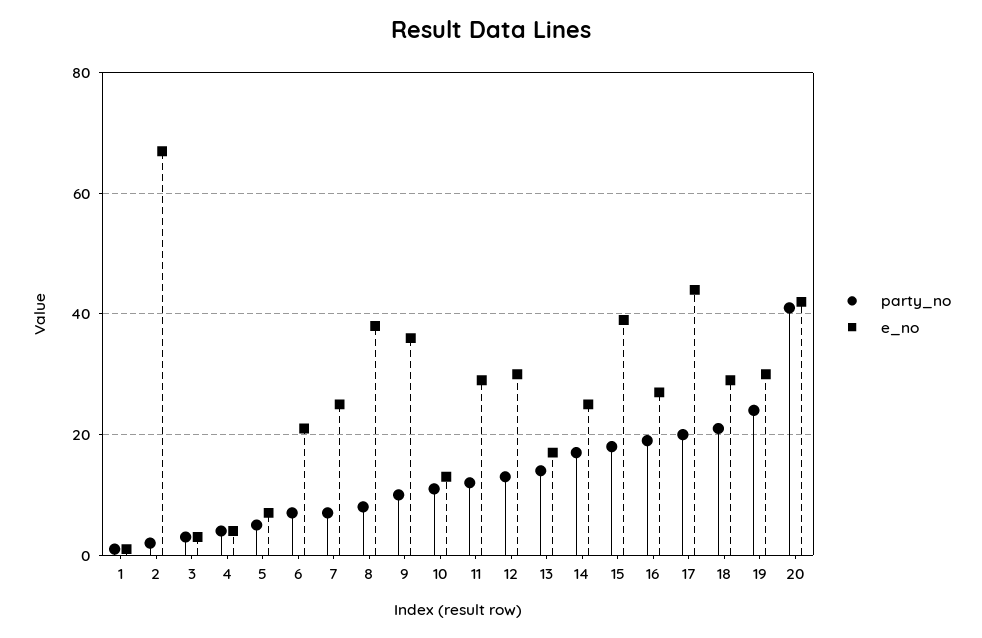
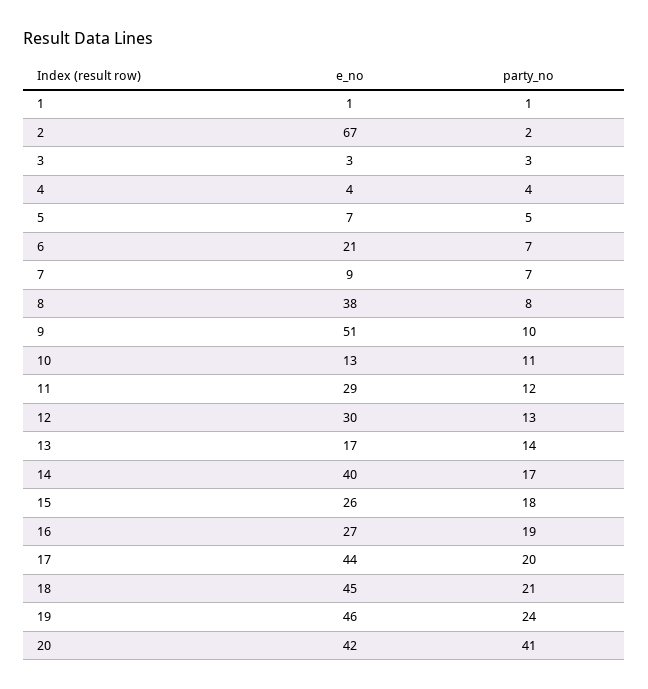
  {
    "party_no": {
      "1": 1,
      "2": 2,
      "3": 3,
      "4": 4,
      "5": 5,
      "6": 7,
      "7": 7,
      "8": 8,
      "9": 10,
      "10": 11,
      "11": 12,
      "12": 13,
      "13": 14,
      "14": 17,
      "15": 18,
      "16": 19,
      "17": 20,
      "18": 21,
      "19": 24,
      "20": 41
    },
    "e_no": {
      "1": 1,
      "2": 67,
      "3": 3,
      "4": 4,
      "5": 7,
      "6": 21,
-     "7": 25,
+     "7": 9,
      "8": 38,
-     "9": 35,
+     "9": 51,
      "10": 13,
      "11": 29,
      "12": 30,
      "13": 17,
-     "14": 25,
+     "14": 40,
-     "15": 40,
+     "15": 26,
      "16": 27,
      "17": 44,
-     "18": 30,
+     "18": 45,
-     "19": 30,
+     "19": 46,
      "20": 42
    }
  }

